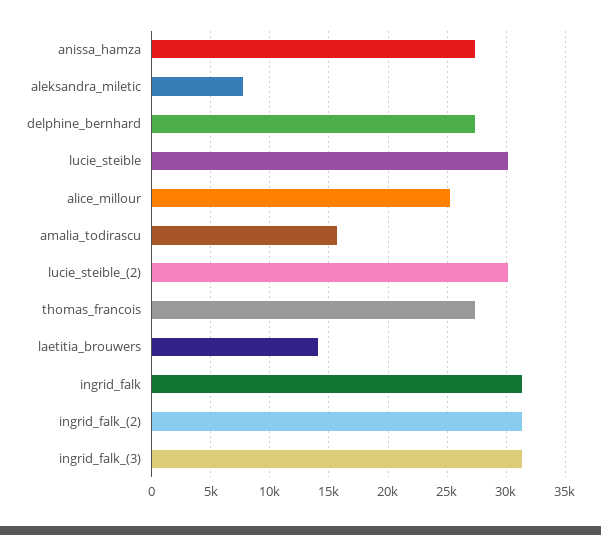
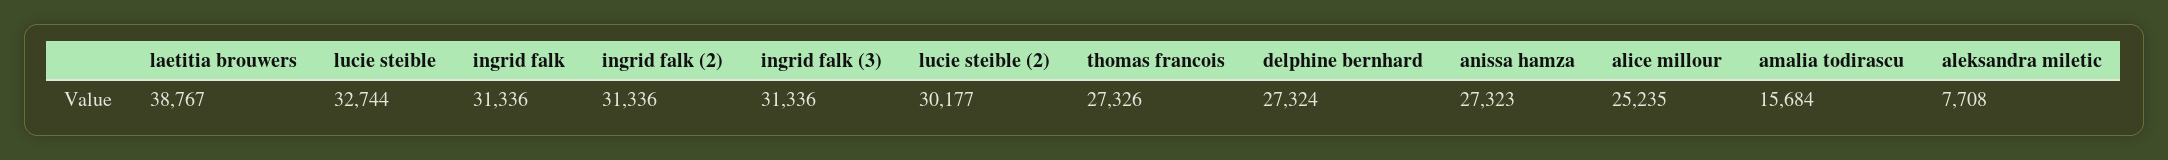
  {
    "anissa_hamza": 27323,
    "aleksandra_miletic": 7708,
    "delphine_bernhard": 27324,
-   "lucie_steible": 30000,
+   "lucie_steible": 32744,
    "alice_millour": 25235,
    "amalia_todirascu": 15684,
    "lucie_steible_(2)": 30177,
    "thomas_francois": 27326,
-   "laetitia_brouwers": 14000,
+   "laetitia_brouwers": 38767,
    "ingrid_falk": 31336,
    "ingrid_falk_(2)": 31336,
    "ingrid_falk_(3)": 31336
  }

